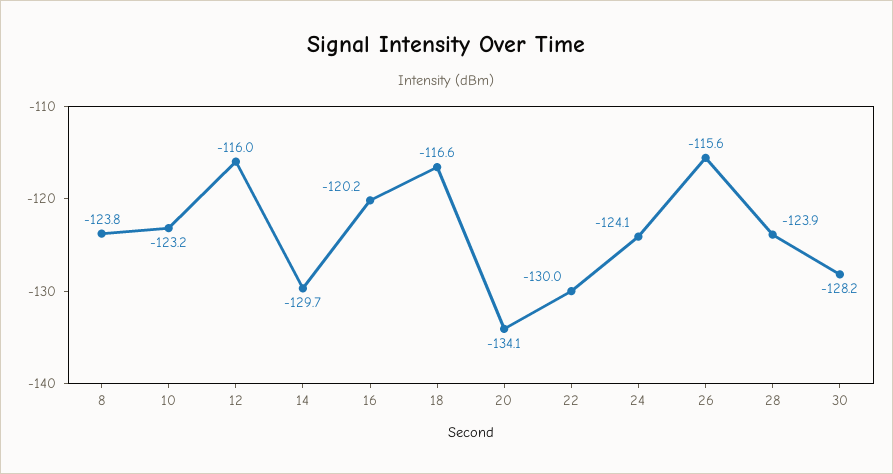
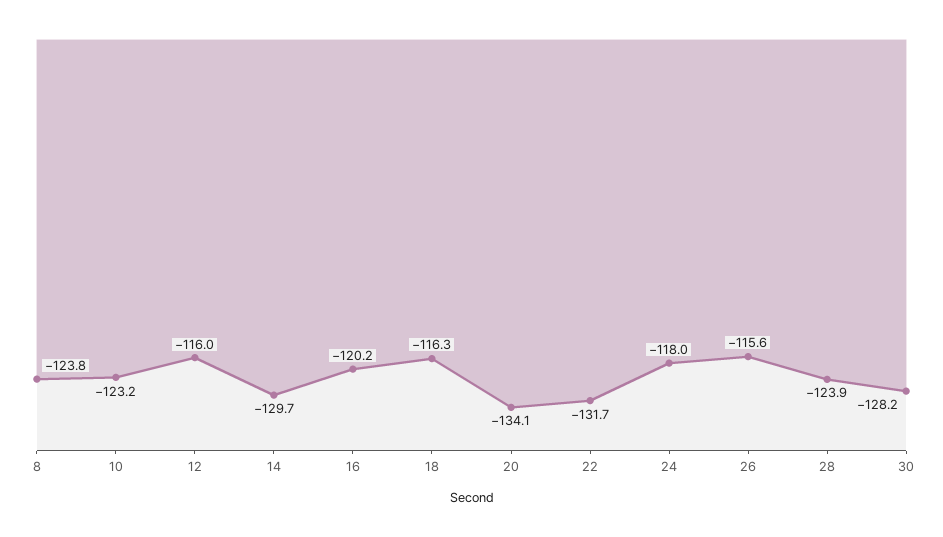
  {
    "8": -123.8,
    "10": -123.2,
    "12": -116,
    "14": -129.7,
    "16": -120.2,
-   "18": -116.6,
+   "18": -116.3,
    "20": -134.1,
-   "22": -130,
+   "22": -131.7,
-   "24": -124.1,
+   "24": -118,
    "26": -115.6,
    "28": -123.9,
    "30": -128.2
  }

